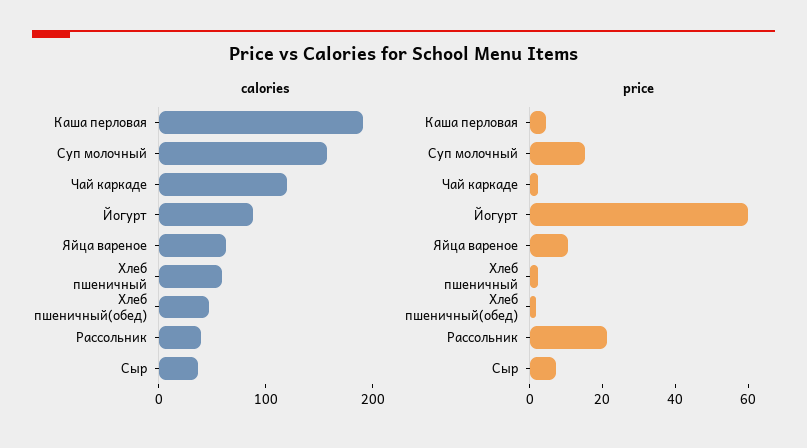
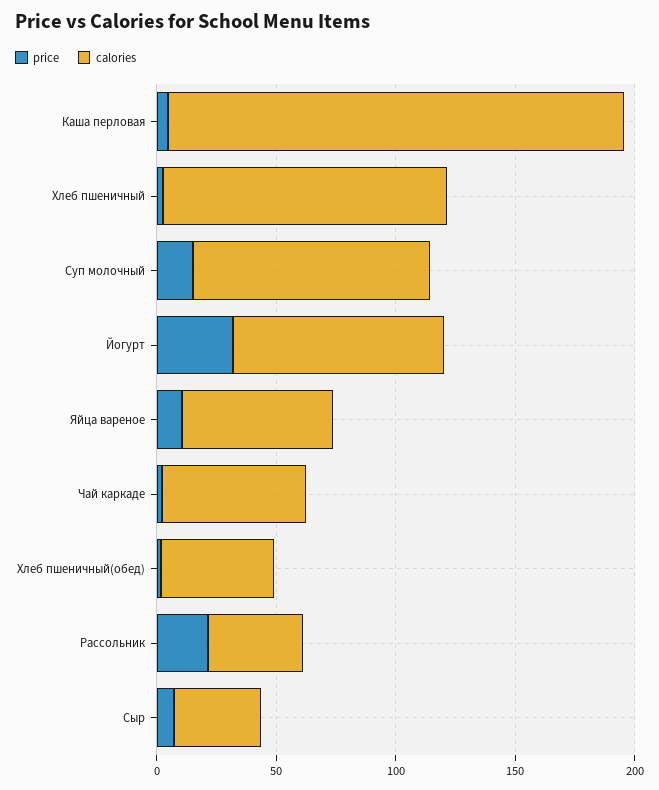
  {
    "calories": {
      "Каша перловая": 190,
-     "Суп молочный": 160,
+     "Суп молочный": 100,
-     "Чай каркаде": 120,
+     "Чай каркаде": 60,
      "Йогурт": 90,
      "Яйца вареное": 60,
-     "Хлеб пшеничный": 60,
+     "Хлеб пшеничный": 120,
      "Хлеб пшеничный(обед)": 50,
      "Рассольник": 40,
      "Сыр": 40
    },
    "price": {
      "Каша перловая": 5,
      "Суп молочный": 15,
      "Чай каркаде": 0,
-     "Йогурт": 60,
+     "Йогурт": 30,
      "Яйца вареное": 10,
      "Хлеб пшеничный": 0,
      "Хлеб пшеничный(обед)": 0,
      "Рассольник": 20,
      "Сыр": 5
    }
  }

